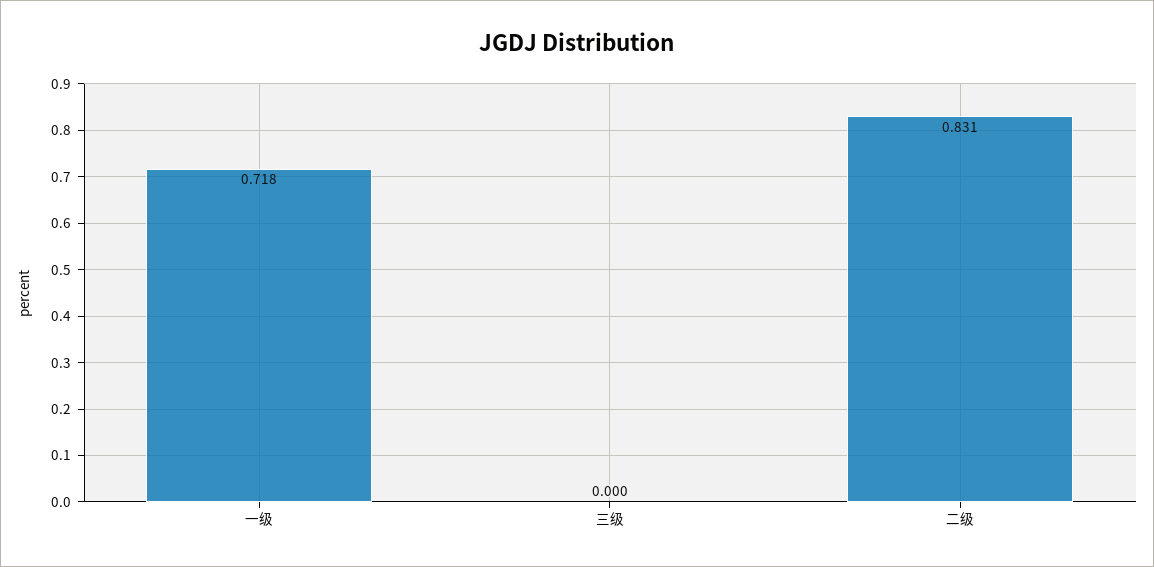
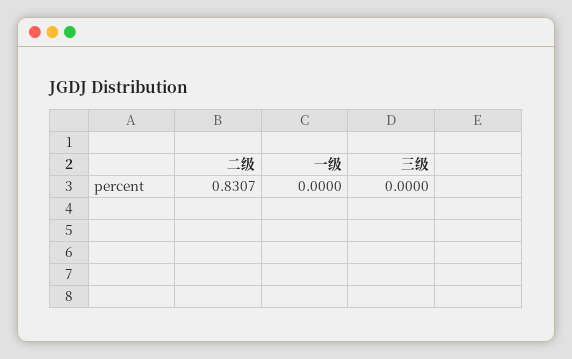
  {
-   "一级": 0.718,
+   "一级": 0,
    "三级": 0,
    "二级": 0.8307
  }

